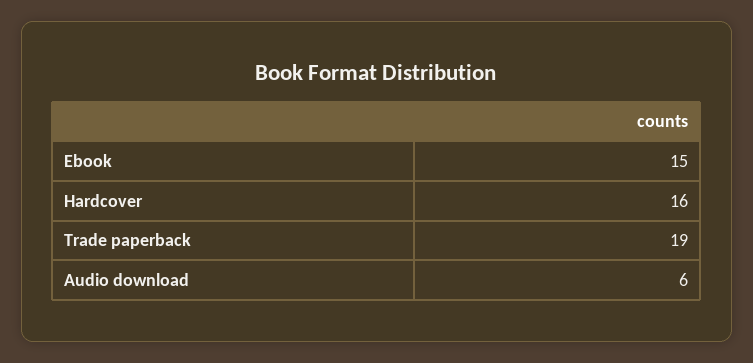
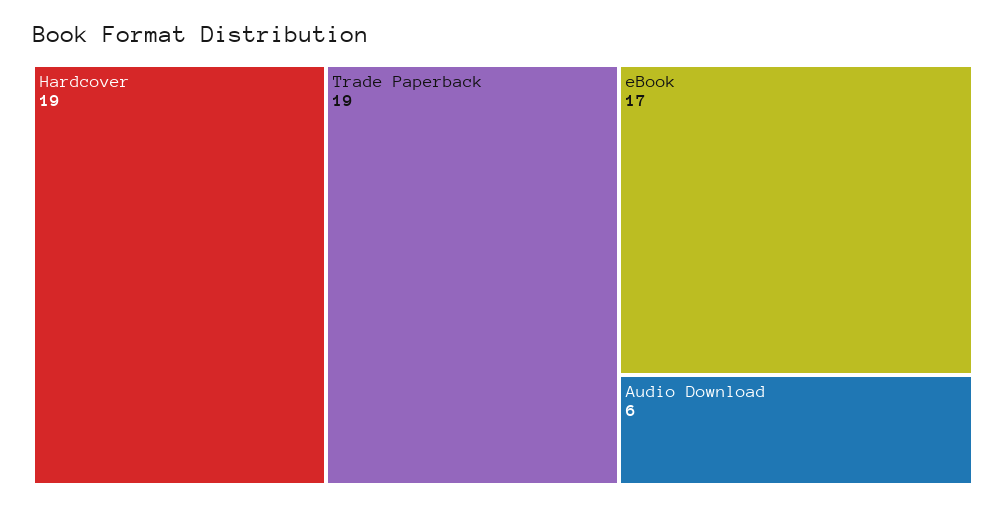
  {
-   "Ebook": 15,
+   "Ebook": 17,
-   "Hardcover": 16,
+   "Hardcover": 19,
    "Trade paperback": 19,
    "Audio download": 6
  }

